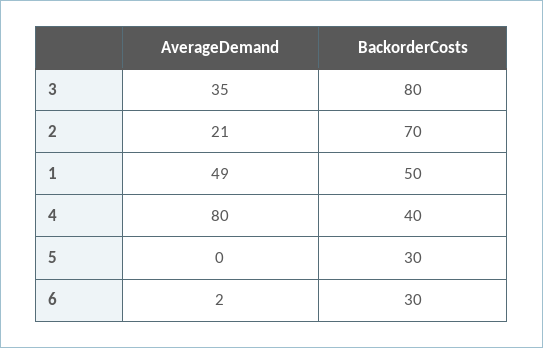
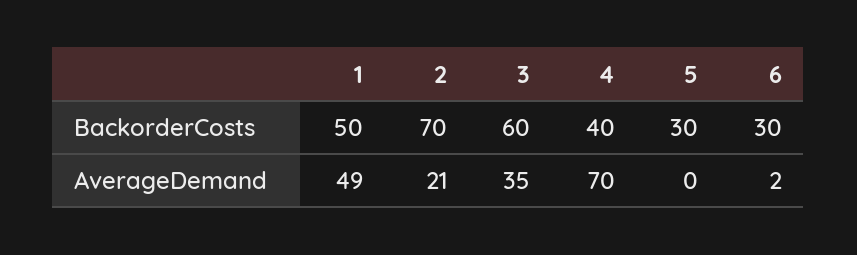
  {
    "AverageDemand": {
      "3": 35,
      "2": 21,
      "1": 49,
-     "4": 80,
+     "4": 70,
      "5": 0,
      "6": 2
    },
    "BackorderCosts": {
-     "3": 80,
+     "3": 60,
      "2": 70,
      "1": 50,
      "4": 40,
      "5": 30,
      "6": 30
    }
  }

